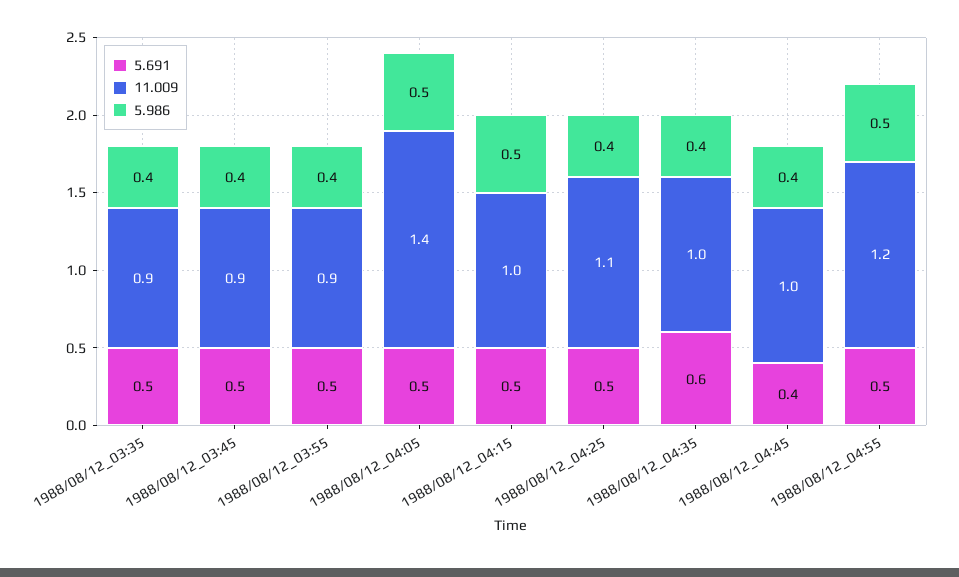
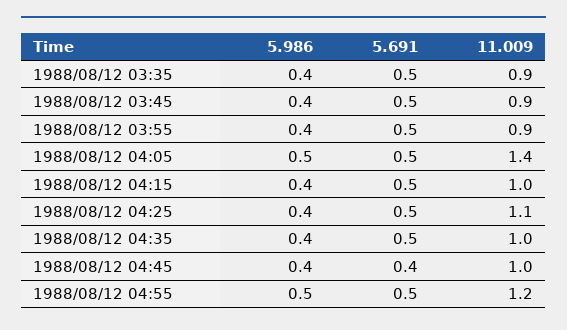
  {
    "5.691": {
      "1988/08/12_03:35": 0.5,
      "1988/08/12_03:45": 0.5,
      "1988/08/12_03:55": 0.5,
      "1988/08/12_04:05": 0.5,
      "1988/08/12_04:15": 0.5,
      "1988/08/12_04:25": 0.5,
-     "1988/08/12_04:35": 0.6,
+     "1988/08/12_04:35": 0.5,
      "1988/08/12_04:45": 0.4,
      "1988/08/12_04:55": 0.5
    },
    "11.009": {
      "1988/08/12_03:35": 0.9,
      "1988/08/12_03:45": 0.9,
      "1988/08/12_03:55": 0.9,
      "1988/08/12_04:05": 1.4,
      "1988/08/12_04:15": 1,
      "1988/08/12_04:25": 1.1,
      "1988/08/12_04:35": 1,
      "1988/08/12_04:45": 1,
      "1988/08/12_04:55": 1.2
    },
    "5.986": {
      "1988/08/12_03:35": 0.4,
      "1988/08/12_03:45": 0.4,
      "1988/08/12_03:55": 0.4,
      "1988/08/12_04:05": 0.5,
-     "1988/08/12_04:15": 0.5,
+     "1988/08/12_04:15": 0.4,
      "1988/08/12_04:25": 0.4,
      "1988/08/12_04:35": 0.4,
      "1988/08/12_04:45": 0.4,
      "1988/08/12_04:55": 0.5
    }
  }

